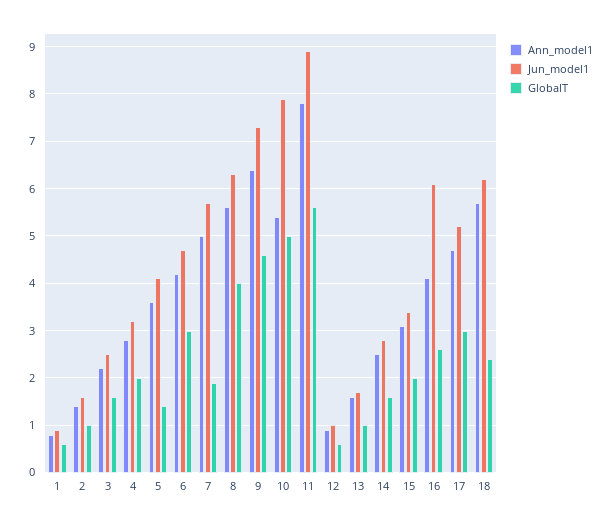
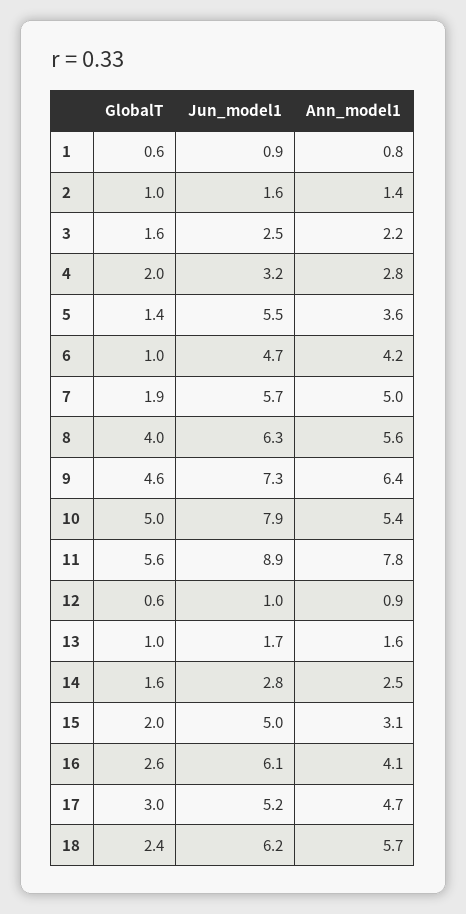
  {
    "Ann_model1": {
      "1": 0.8,
      "2": 1.4,
      "3": 2.2,
      "4": 2.8,
      "5": 3.6,
      "6": 4.2,
      "7": 5,
      "8": 5.6,
      "9": 6.4,
      "10": 5.4,
      "11": 7.8,
      "12": 0.9,
      "13": 1.6,
      "14": 2.5,
      "15": 3.1,
      "16": 4.1,
      "17": 4.7,
      "18": 5.7
    },
    "Jun_model1": {
      "1": 0.9,
      "2": 1.6,
      "3": 2.5,
      "4": 3.2,
-     "5": 4,
+     "5": 5.5,
      "6": 4.7,
      "7": 5.7,
      "8": 6.3,
      "9": 7.3,
      "10": 7.9,
      "11": 8.9,
      "12": 1,
      "13": 1.7,
      "14": 2.8,
-     "15": 3.5,
+     "15": 5,
      "16": 6.1,
      "17": 5.2,
      "18": 6.2
    },
    "GlobalT": {
      "1": 0.6,
      "2": 1,
      "3": 1.6,
      "4": 2,
      "5": 1.4,
-     "6": 3,
+     "6": 1,
      "7": 1.9,
      "8": 4,
      "9": 4.6,
      "10": 5,
      "11": 5.6,
      "12": 0.6,
      "13": 1,
      "14": 1.6,
      "15": 2,
      "16": 2.6,
      "17": 3,
      "18": 2.4
    }
  }

